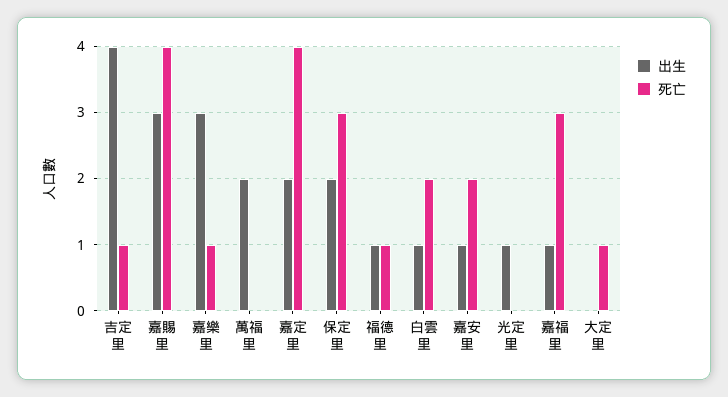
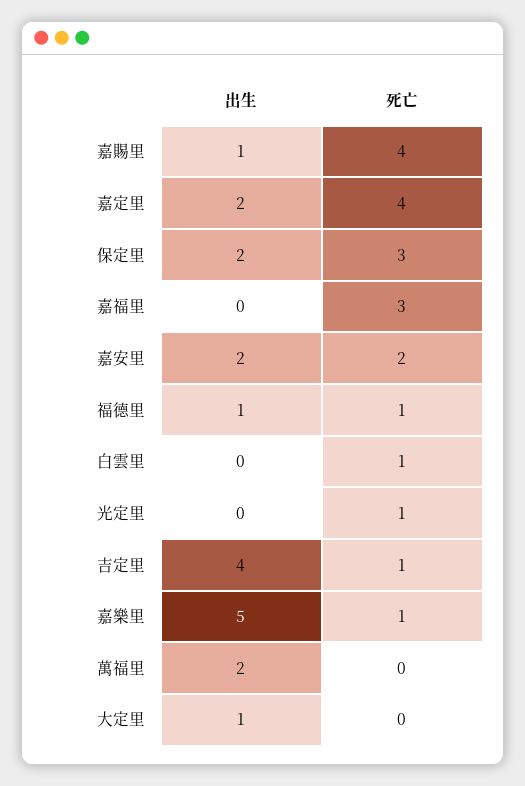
  {
    "出生": {
      "吉定里": 4,
-     "嘉賜里": 3,
+     "嘉賜里": 1,
-     "嘉樂里": 3,
+     "嘉樂里": 5,
      "萬福里": 2,
      "嘉定里": 2,
      "保定里": 2,
      "福德里": 1,
-     "白雲里": 1,
+     "白雲里": 0,
-     "嘉安里": 1,
+     "嘉安里": 2,
-     "光定里": 1,
+     "光定里": 0,
-     "嘉福里": 1,
+     "嘉福里": 0,
-     "大定里": 0
+     "大定里": 1
    },
    "死亡": {
      "吉定里": 1,
      "嘉賜里": 4,
      "嘉樂里": 1,
      "萬福里": 0,
      "嘉定里": 4,
      "保定里": 3,
      "福德里": 1,
-     "白雲里": 2,
+     "白雲里": 1,
      "嘉安里": 2,
-     "光定里": 0,
+     "光定里": 1,
      "嘉福里": 3,
-     "大定里": 1
+     "大定里": 0
    }
  }

